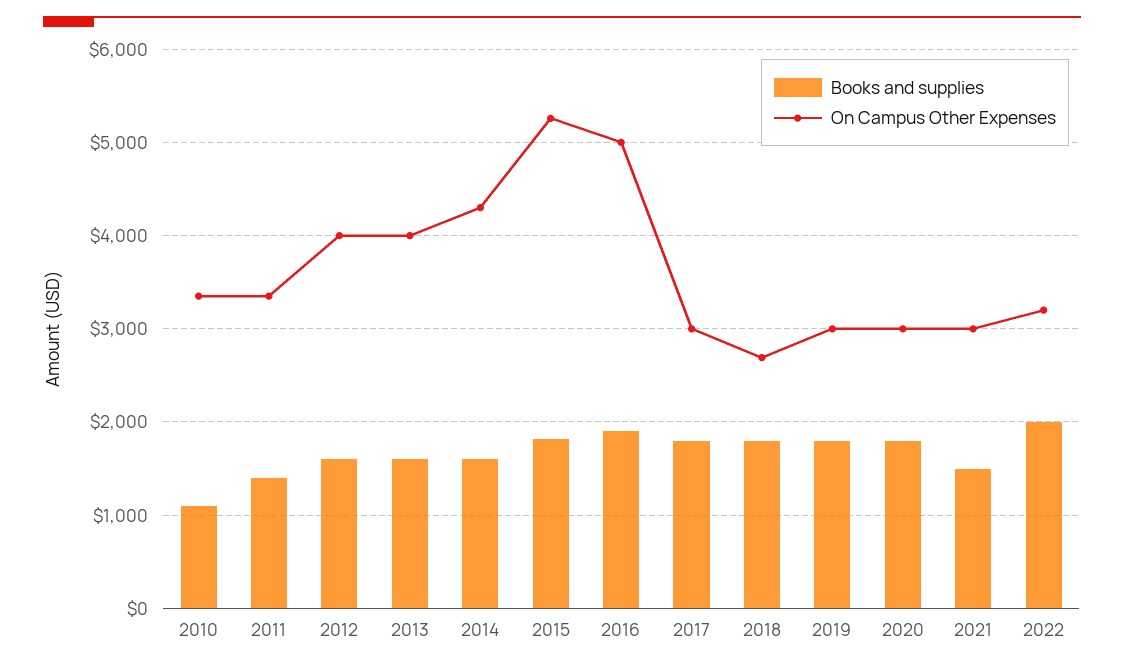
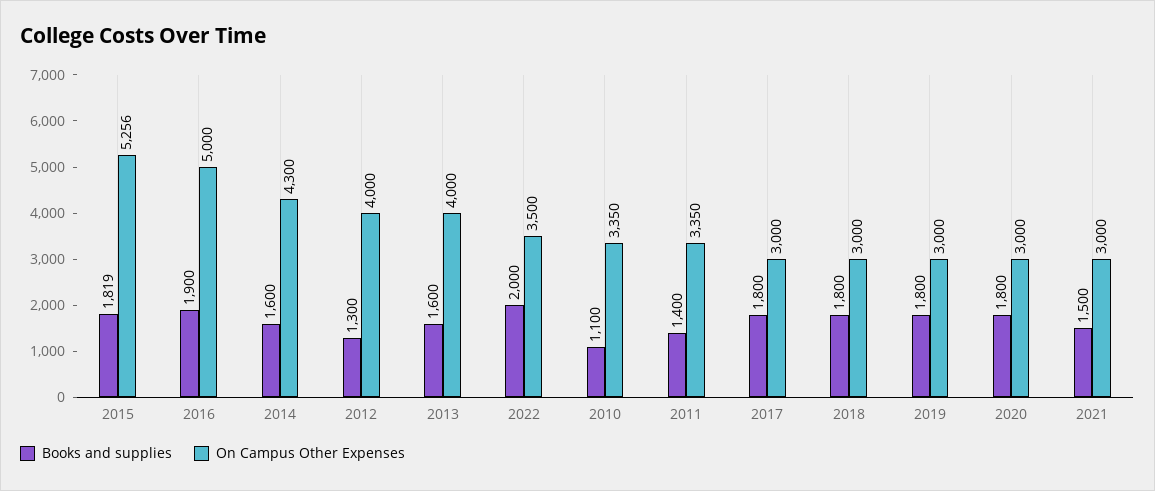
  {
    "Books and supplies": {
      "2010": 1100,
      "2011": 1400,
-     "2012": 1600,
+     "2012": 1300,
      "2013": 1600,
      "2014": 1600,
      "2015": 1819,
      "2016": 1900,
      "2017": 1800,
      "2018": 1800,
      "2019": 1800,
      "2020": 1800,
      "2021": 1500,
      "2022": 2000
    },
    "On Campus Other Expenses": {
      "2010": 3350,
      "2011": 3350,
      "2012": 4000,
      "2013": 4000,
      "2014": 4300,
      "2015": 5256,
      "2016": 5000,
      "2017": 3000,
-     "2018": 2700,
+     "2018": 3000,
      "2019": 3000,
      "2020": 3000,
      "2021": 3000,
-     "2022": 3200
+     "2022": 3500
    }
  }

